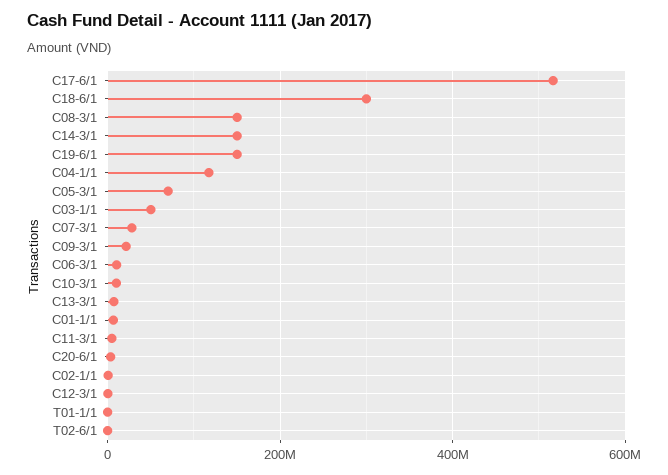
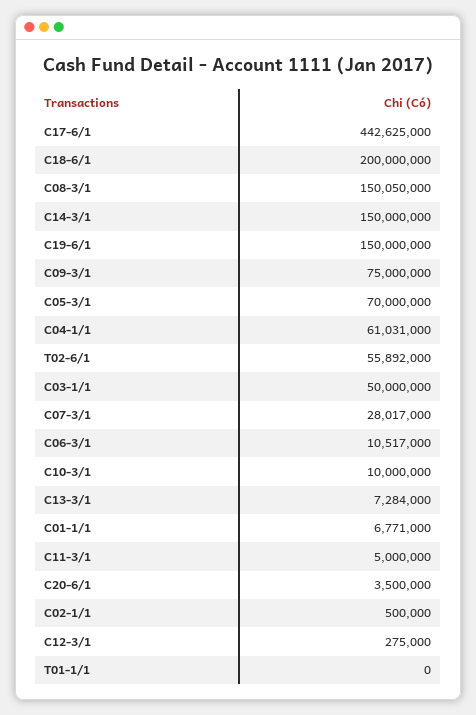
  {
-   "C17-6/1": 520000000,
+   "C17-6/1": 442625000,
-   "C18-6/1": 300000000,
+   "C18-6/1": 200000000,
    "C08-3/1": 150050000,
    "C14-3/1": 150000000,
    "C19-6/1": 150000000,
-   "C04-1/1": 120000000,
+   "C04-1/1": 61031000,
    "C05-3/1": 70000000,
    "C03-1/1": 50000000,
    "C07-3/1": 28017000,
-   "C09-3/1": 20000000,
+   "C09-3/1": 75000000,
    "C06-3/1": 10517000,
    "C10-3/1": 10000000,
    "C13-3/1": 7284000,
    "C01-1/1": 6771000,
    "C11-3/1": 5000000,
    "C20-6/1": 3500000,
    "C02-1/1": 500000,
    "C12-3/1": 275000,
    "T01-1/1": 0,
-   "T02-6/1": 0
+   "T02-6/1": 55892000
  }

